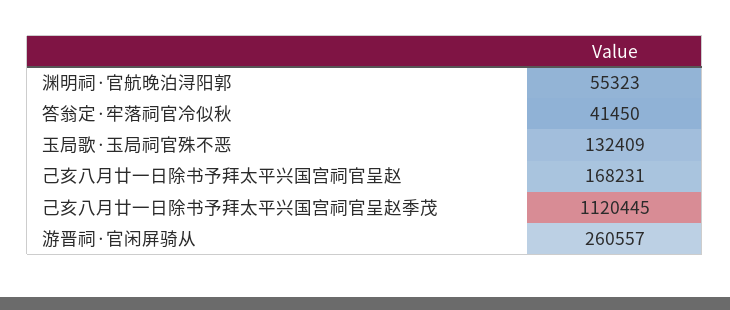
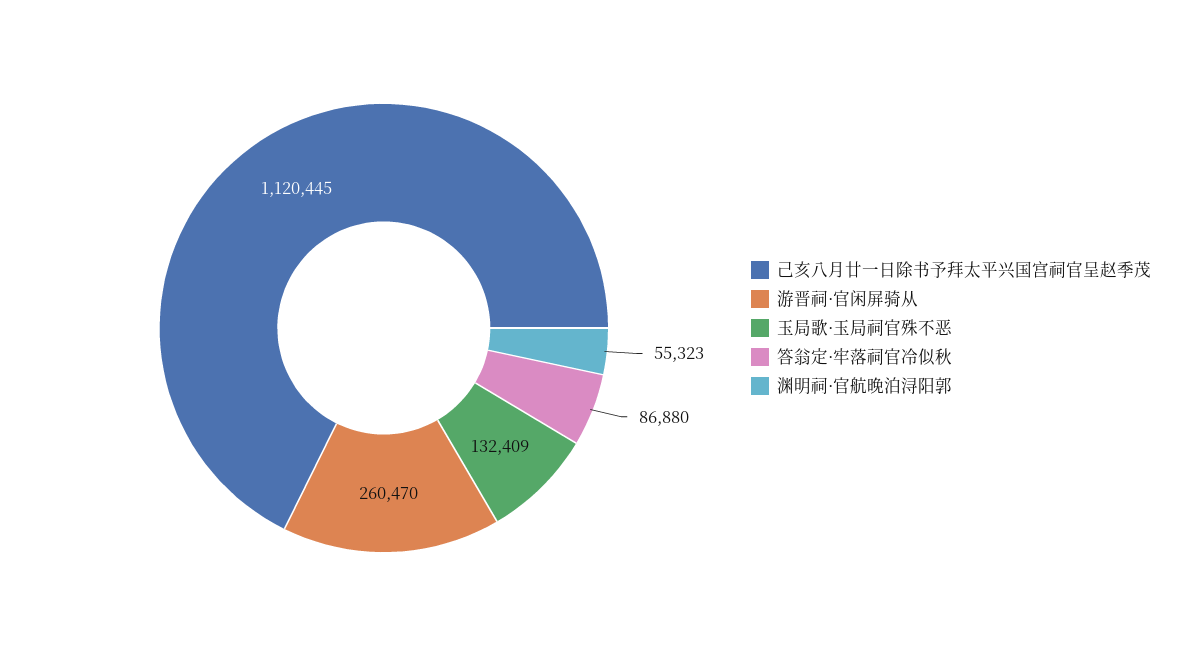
  {
    "渊明祠·官航晚泊浔阳郭": 55323,
-   "答翁定·牢落祠官冷似秋": 41450,
+   "答翁定·牢落祠官冷似秋": 86880,
    "玉局歌·玉局祠官殊不恶": 132409,
-   "己亥八月廿一日除书予拜太平兴国宫祠官呈赵": 168231,
    "己亥八月廿一日除书予拜太平兴国宫祠官呈赵季茂": 1120445,
-   "游晋祠·官闲屏骑从": 260557
+   "游晋祠·官闲屏骑从": 260470
  }

